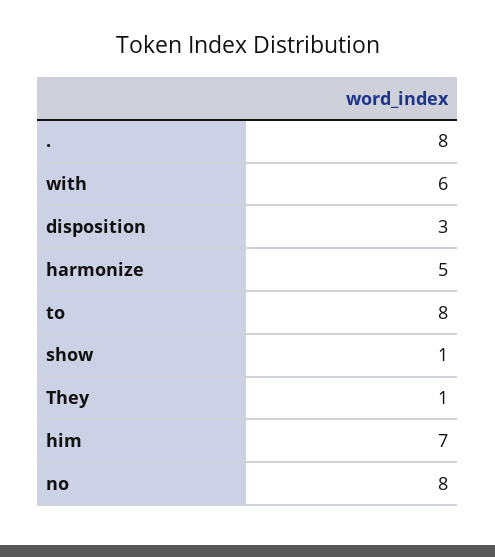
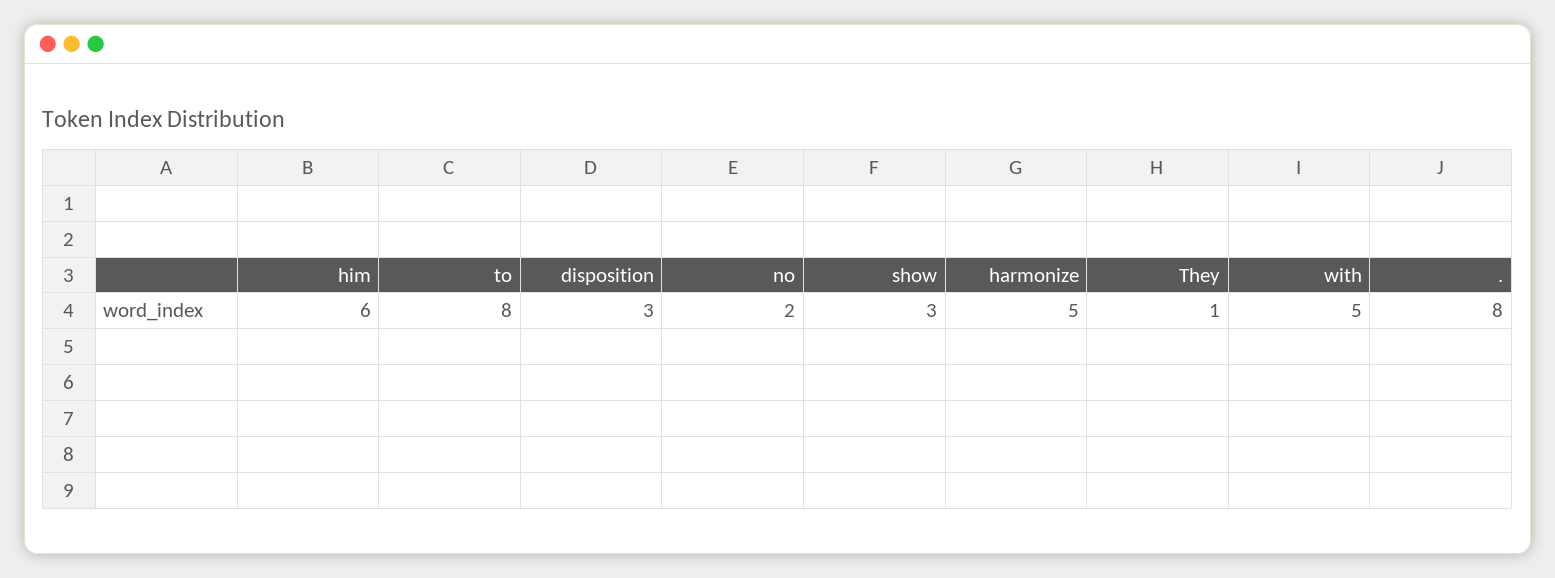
  {
    ".": 8,
-   "with": 6,
+   "with": 5,
    "disposition": 3,
    "harmonize": 5,
    "to": 8,
-   "show": 1,
+   "show": 3,
    "They": 1,
-   "him": 7,
+   "him": 6,
-   "no": 8
+   "no": 2
  }

